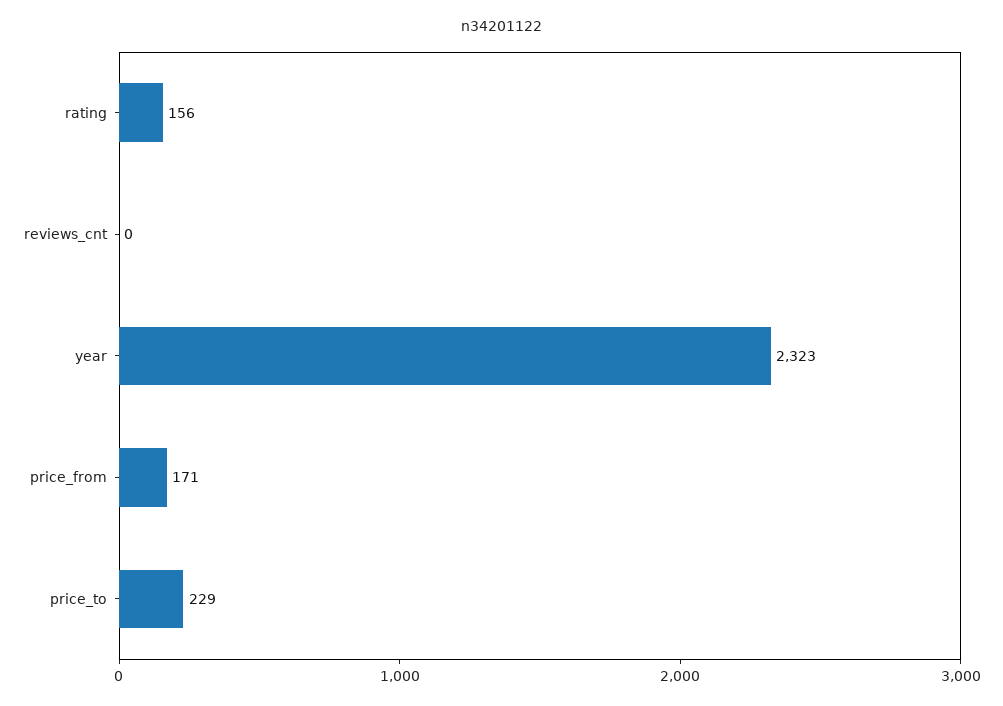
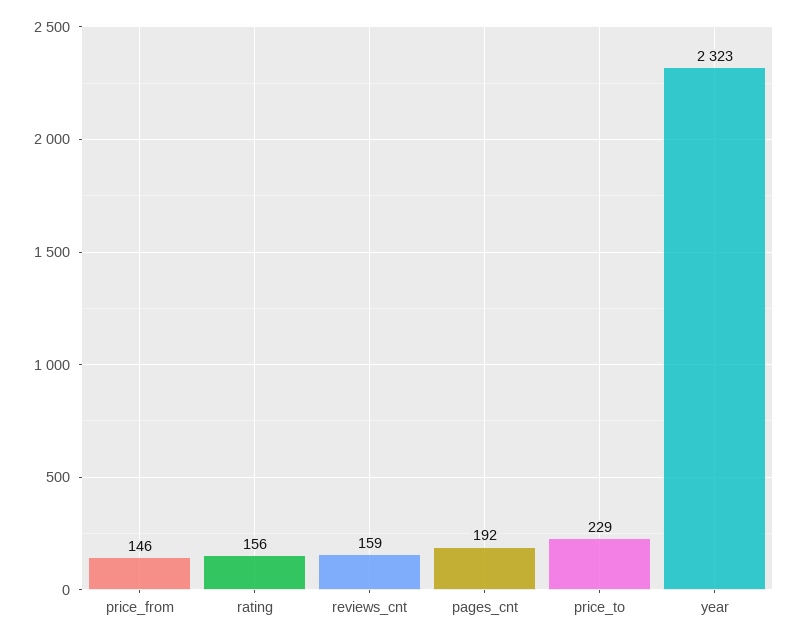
  {
    "rating": 156,
-   "reviews_cnt": 0,
+   "reviews_cnt": 159,
    "year": 2323,
-   "price_from": 171,
+   "price_from": 146,
-   "price_to": 229
+   "price_to": 229,
+   "pages_cnt": 192
  }

